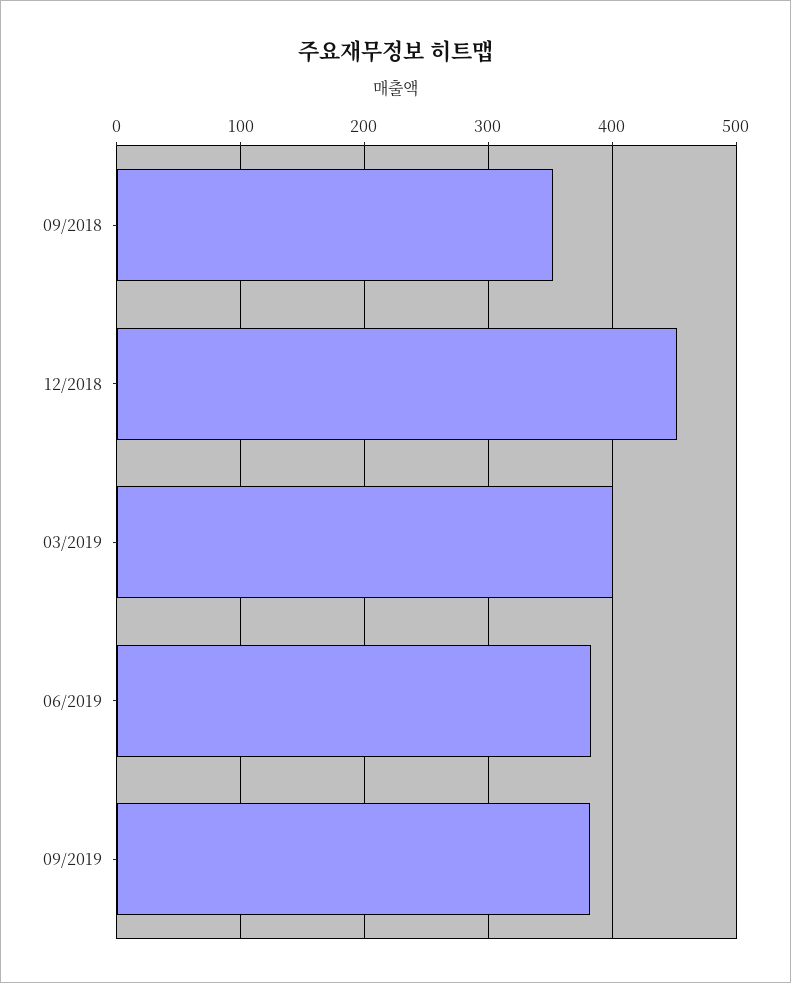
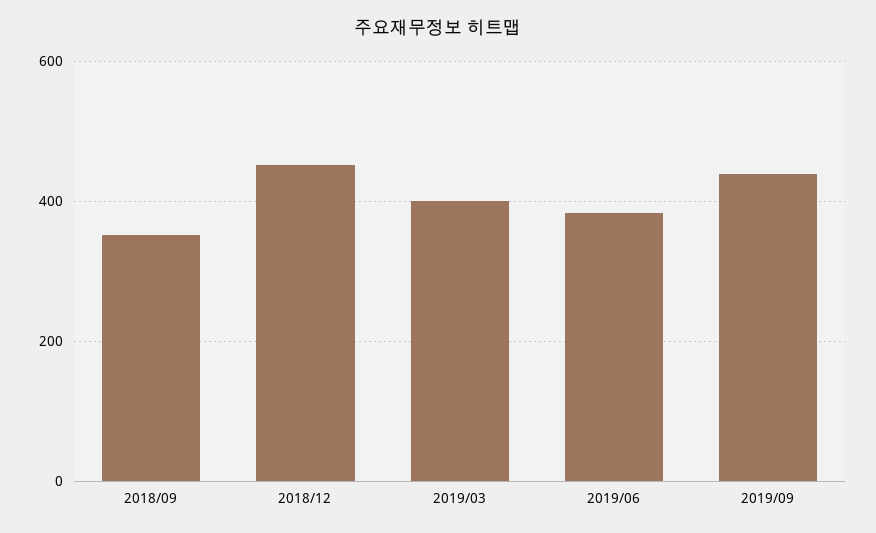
  {
    "09/2018": 350,
    "12/2018": 450,
    "03/2019": 400,
    "06/2019": 380,
-   "09/2019": 380
+   "09/2019": 440
  }

